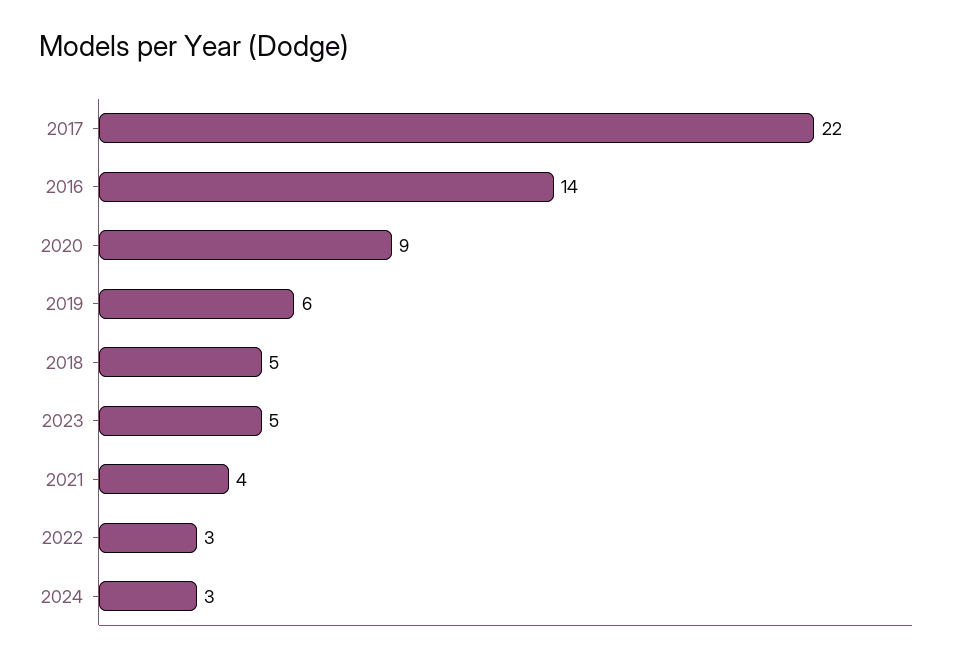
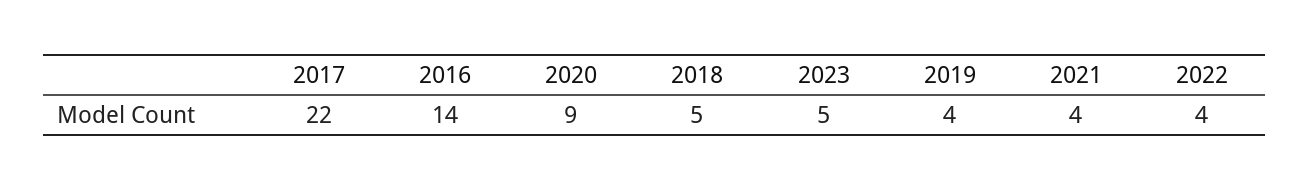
  {
    "2017": 22,
    "2016": 14,
    "2020": 9,
-   "2019": 6,
+   "2019": 4,
    "2018": 5,
    "2023": 5,
    "2021": 4,
-   "2022": 3,
+   "2022": 4
-   "2024": 3
  }

